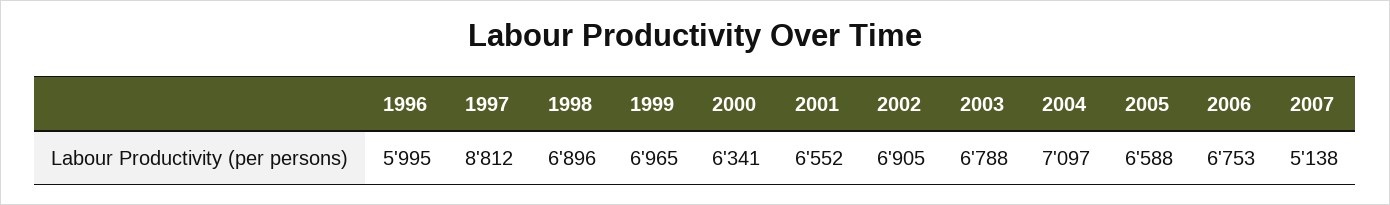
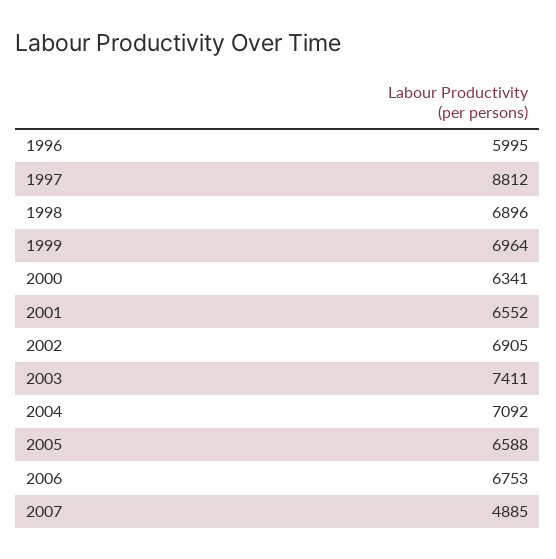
  {
    "1996": 5995,
    "1997": 8812,
    "1998": 6896,
-   "1999": 6965,
+   "1999": 6964,
    "2000": 6341,
    "2001": 6552,
    "2002": 6905,
-   "2003": 6788,
+   "2003": 7411,
-   "2004": 7097,
+   "2004": 7092,
    "2005": 6588,
    "2006": 6753,
-   "2007": 5138
+   "2007": 4885
  }

